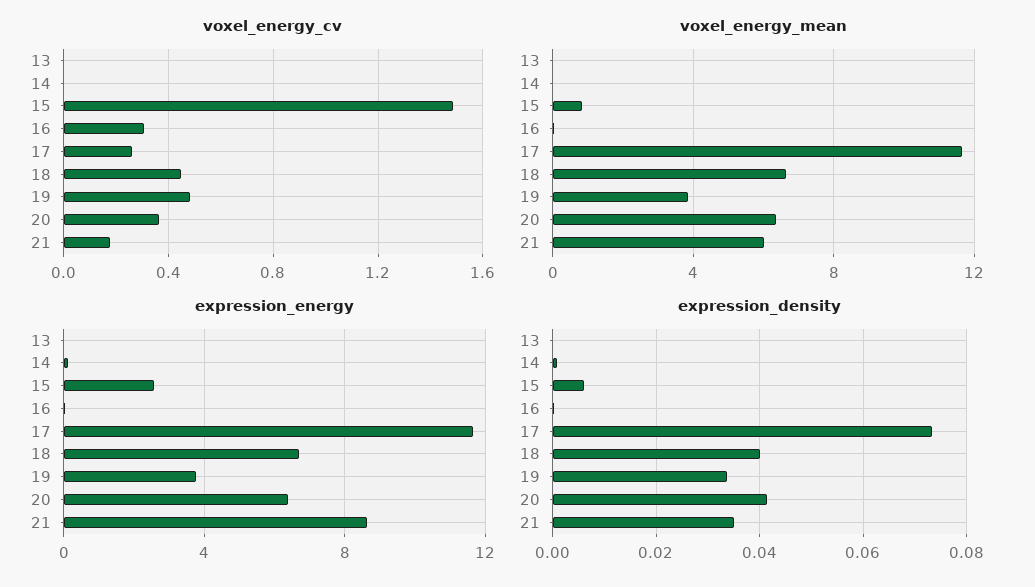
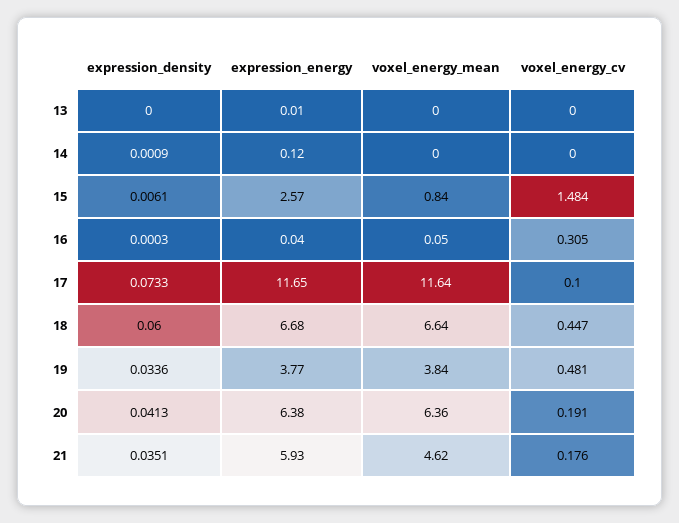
  {
    "voxel_energy_cv": {
      "13": 0,
      "14": 0,
      "15": 1.484,
      "16": 0.305,
-     "17": 0.25,
+     "17": 0.1,
      "18": 0.447,
      "19": 0.481,
-     "20": 0.35,
+     "20": 0.191,
      "21": 0.176
    },
    "voxel_energy_mean": {
      "13": 0,
      "14": 0,
      "15": 0.84,
      "16": 0.05,
      "17": 11.64,
      "18": 6.64,
      "19": 3.84,
      "20": 6.36,
-     "21": 6
+     "21": 4.62
    },
    "expression_energy": {
      "13": 0.01,
      "14": 0.12,
      "15": 2.57,
      "16": 0.04,
      "17": 11.65,
      "18": 6.68,
      "19": 3.77,
      "20": 6.38,
-     "21": 8.5
+     "21": 5.93
    },
    "expression_density": {
      "13": 0,
      "14": 0.0009,
      "15": 0.0061,
      "16": 0.0003,
      "17": 0.0733,
-     "18": 0.04,
+     "18": 0.06,
      "19": 0.0336,
      "20": 0.0413,
      "21": 0.0351
    }
  }

